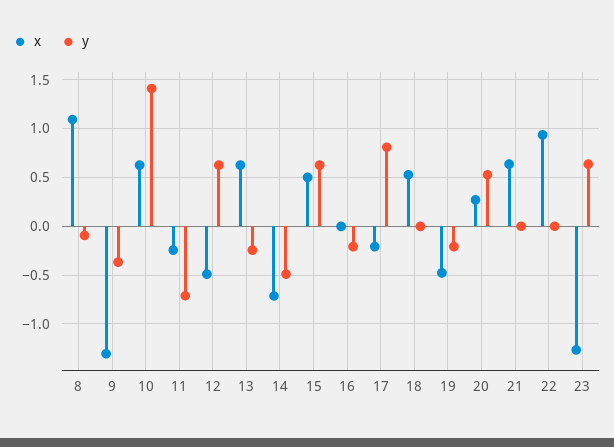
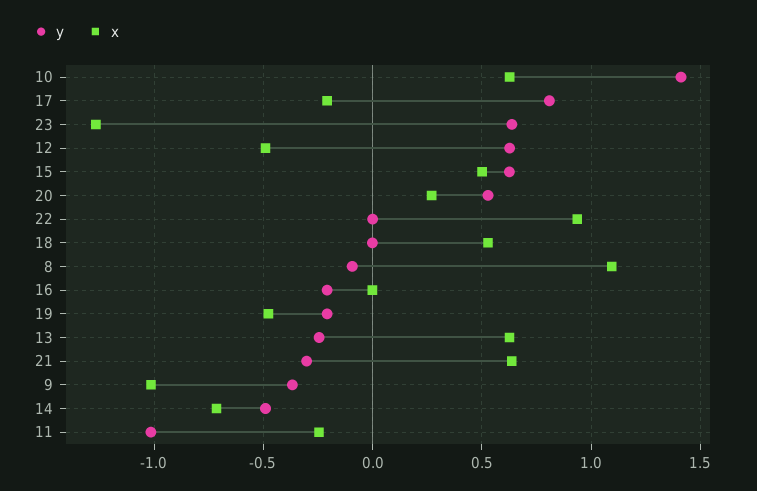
  {
    "x": {
      "8": 1.1,
-     "9": -1.3,
+     "9": -1,
      "10": 0.65,
      "11": -0.25,
      "12": -0.5,
      "13": 0.65,
      "14": -0.7,
      "15": 0.5,
      "16": 0,
      "17": -0.2,
      "18": 0.55,
      "19": -0.5,
      "20": 0.25,
      "21": 0.65,
      "22": 0.95,
      "23": -1.25
    },
    "y": {
      "8": -0.1,
      "9": -0.35,
      "10": 1.4,
-     "11": -0.7,
+     "11": -1,
      "12": 0.65,
      "13": -0.25,
      "14": -0.5,
      "15": 0.65,
      "16": -0.2,
      "17": 0.8,
      "18": 0,
      "19": -0.2,
      "20": 0.55,
-     "21": 0,
+     "21": -0.3,
      "22": 0,
      "23": 0.65
    }
  }

